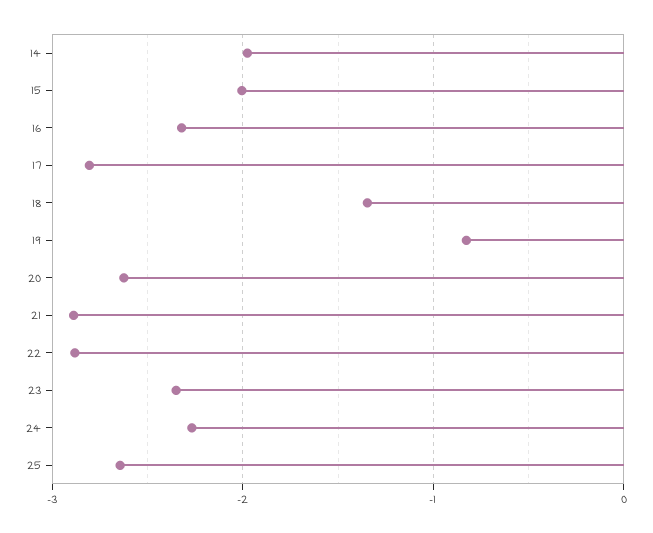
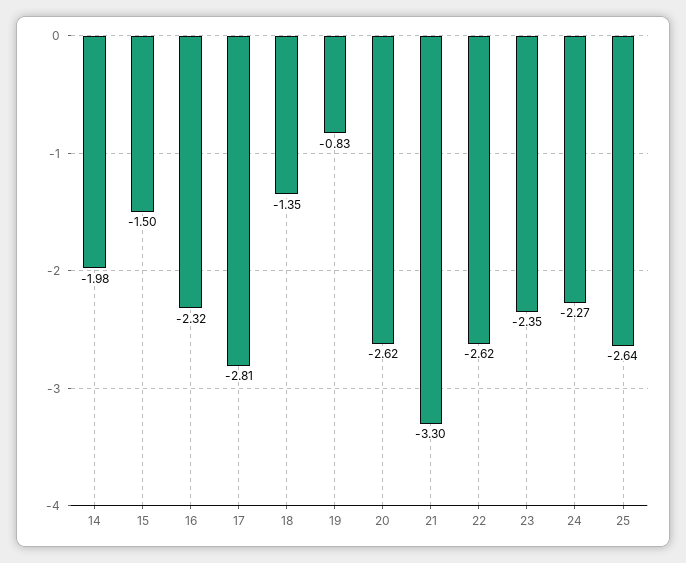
  {
    "14": -1.98,
-   "15": -2,
+   "15": -1.5,
    "16": -2.32,
    "17": -2.81,
    "18": -1.35,
    "19": -0.83,
    "20": -2.62,
-   "21": -2.9,
+   "21": -3.3,
-   "22": -2.9,
+   "22": -2.62,
    "23": -2.35,
    "24": -2.27,
    "25": -2.64
  }

